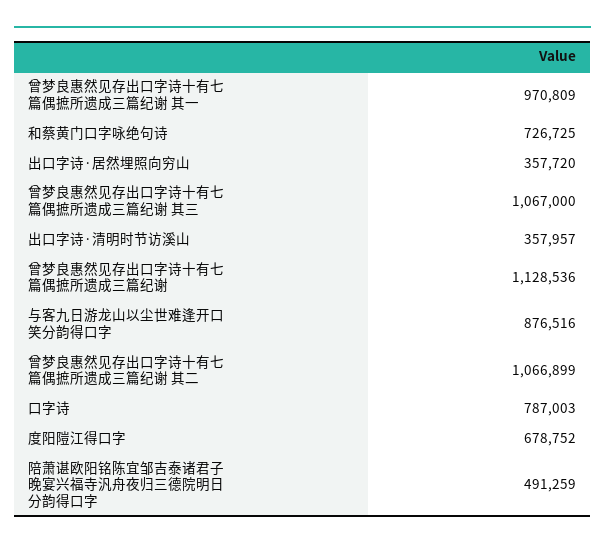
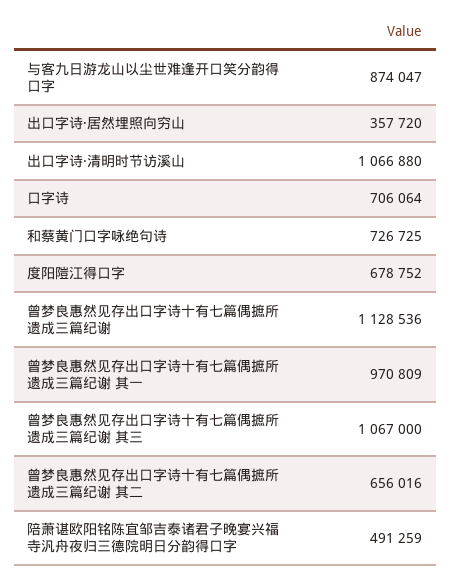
  {
    "曾梦良惠然见存出口字诗十有七篇偶摭所遗成三篇纪谢 其一": 970809,
    "和蔡黄门口字咏绝句诗": 726725,
    "出口字诗·居然埋照向穷山": 357720,
    "曾梦良惠然见存出口字诗十有七篇偶摭所遗成三篇纪谢 其三": 1067000,
-   "出口字诗·清明时节访溪山": 357957,
+   "出口字诗·清明时节访溪山": 1066880,
    "曾梦良惠然见存出口字诗十有七篇偶摭所遗成三篇纪谢": 1128536,
-   "与客九日游龙山以尘世难逢开口笑分韵得口字": 876516,
+   "与客九日游龙山以尘世难逢开口笑分韵得口字": 874047,
-   "曾梦良惠然见存出口字诗十有七篇偶摭所遗成三篇纪谢 其二": 1066899,
+   "曾梦良惠然见存出口字诗十有七篇偶摭所遗成三篇纪谢 其二": 656016,
-   "口字诗": 787003,
+   "口字诗": 706064,
    "度阳隑江得口字": 678752,
    "陪萧谌欧阳铭陈宜邹吉泰诸君子晚宴兴福寺汎舟夜归三德院明日分韵得口字": 491259
  }

